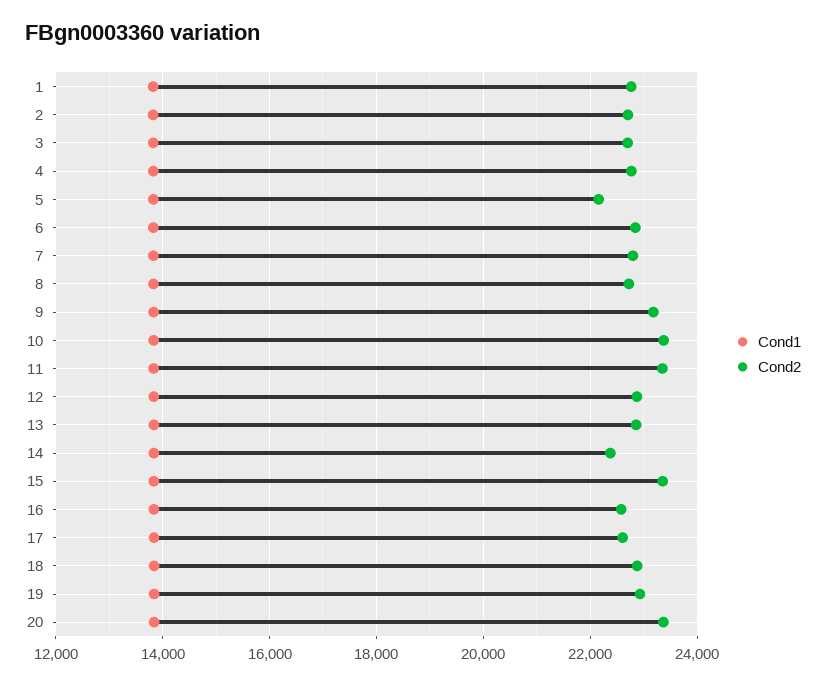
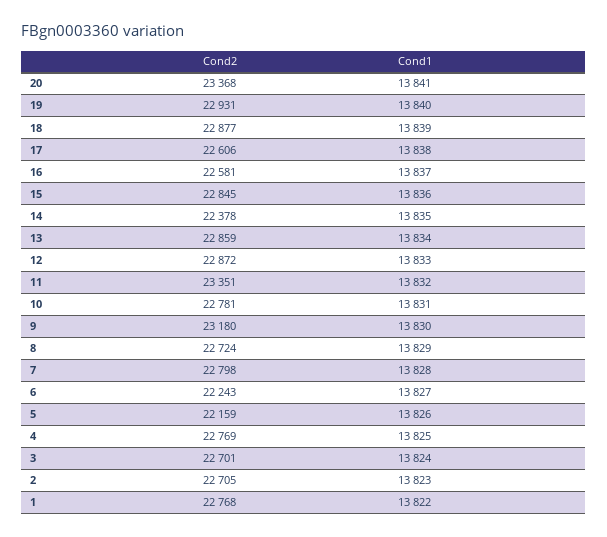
  {
    "Cond1": {
      "1": 13822,
      "2": 13823,
      "3": 13824,
      "4": 13825,
      "5": 13826,
      "6": 13827,
      "7": 13828,
      "8": 13829,
      "9": 13830,
      "10": 13831,
      "11": 13832,
      "12": 13833,
      "13": 13834,
      "14": 13835,
      "15": 13836,
      "16": 13837,
      "17": 13838,
      "18": 13839,
      "19": 13840,
      "20": 13841
    },
    "Cond2": {
      "1": 22768,
      "2": 22705,
      "3": 22701,
      "4": 22769,
      "5": 22159,
-     "6": 22800,
+     "6": 22243,
      "7": 22798,
      "8": 22724,
      "9": 23180,
-     "10": 23400,
+     "10": 22781,
      "11": 23351,
      "12": 22872,
      "13": 22859,
      "14": 22378,
-     "15": 23400,
+     "15": 22845,
      "16": 22581,
      "17": 22606,
      "18": 22877,
      "19": 22931,
      "20": 23368
    }
  }

